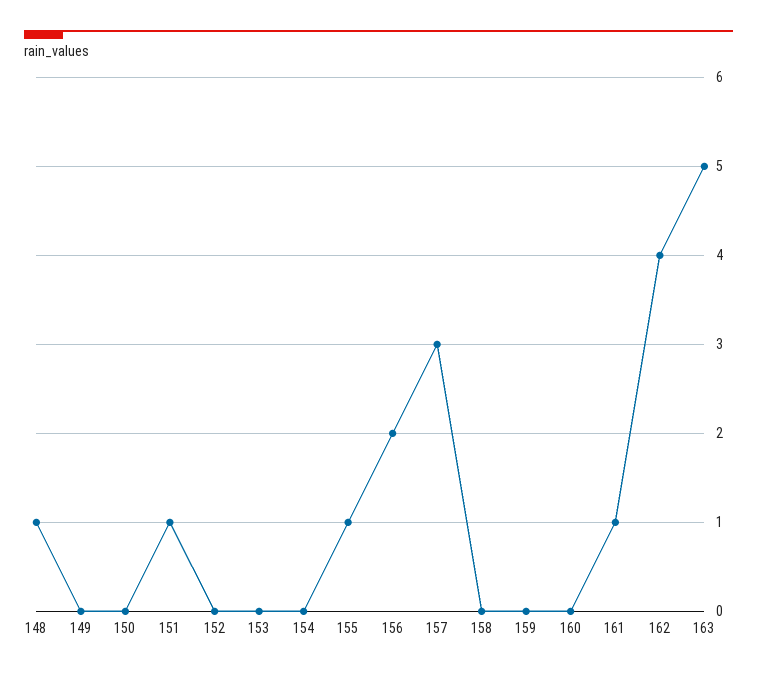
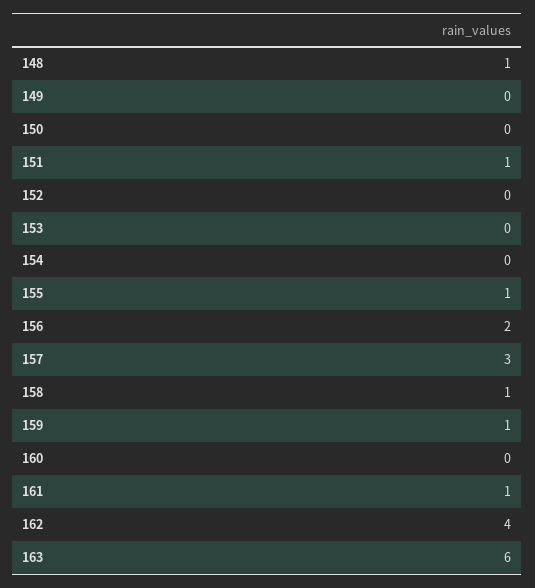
  {
    "148": 1,
    "149": 0,
    "150": 0,
    "151": 1,
    "152": 0,
    "153": 0,
    "154": 0,
    "155": 1,
    "156": 2,
    "157": 3,
-   "158": 0,
+   "158": 1,
-   "159": 0,
+   "159": 1,
    "160": 0,
    "161": 1,
    "162": 4,
-   "163": 5
+   "163": 6
  }

